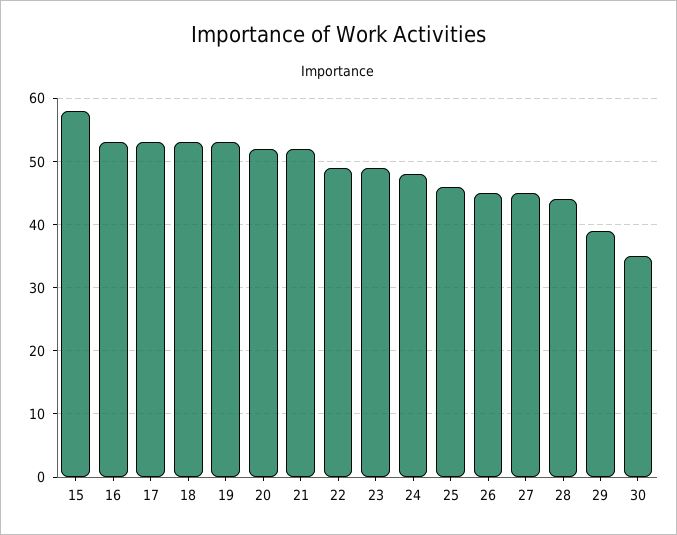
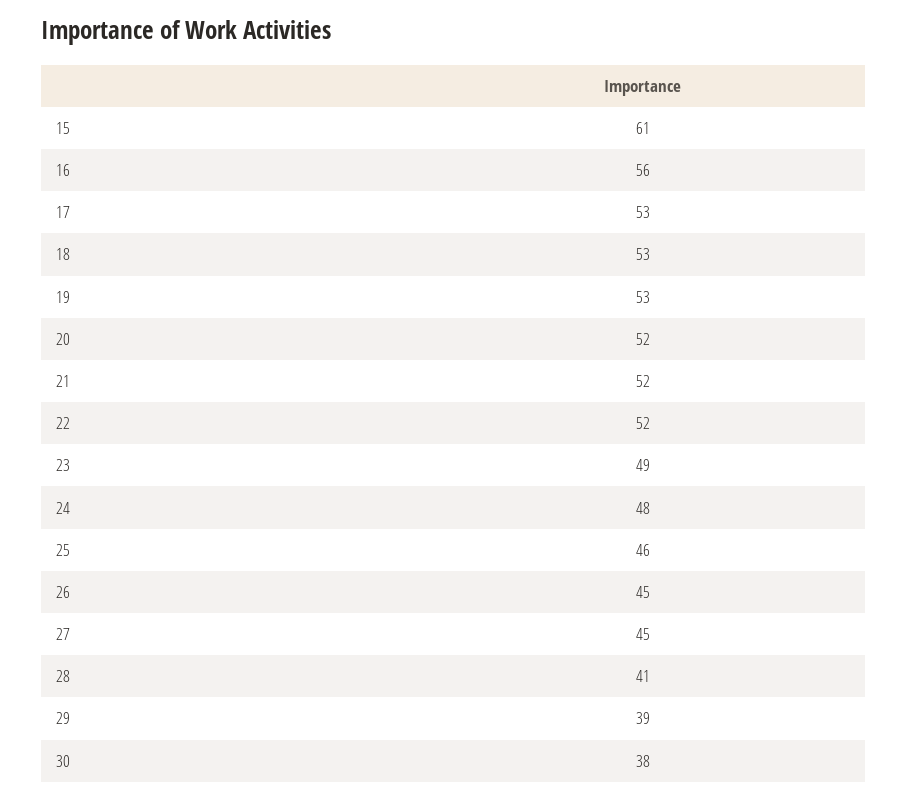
  {
-   "15": 58,
+   "15": 61,
-   "16": 53,
+   "16": 56,
    "17": 53,
    "18": 53,
    "19": 53,
    "20": 52,
    "21": 52,
-   "22": 49,
+   "22": 52,
    "23": 49,
    "24": 48,
    "25": 46,
    "26": 45,
    "27": 45,
-   "28": 44,
+   "28": 41,
    "29": 39,
-   "30": 35
+   "30": 38
  }

